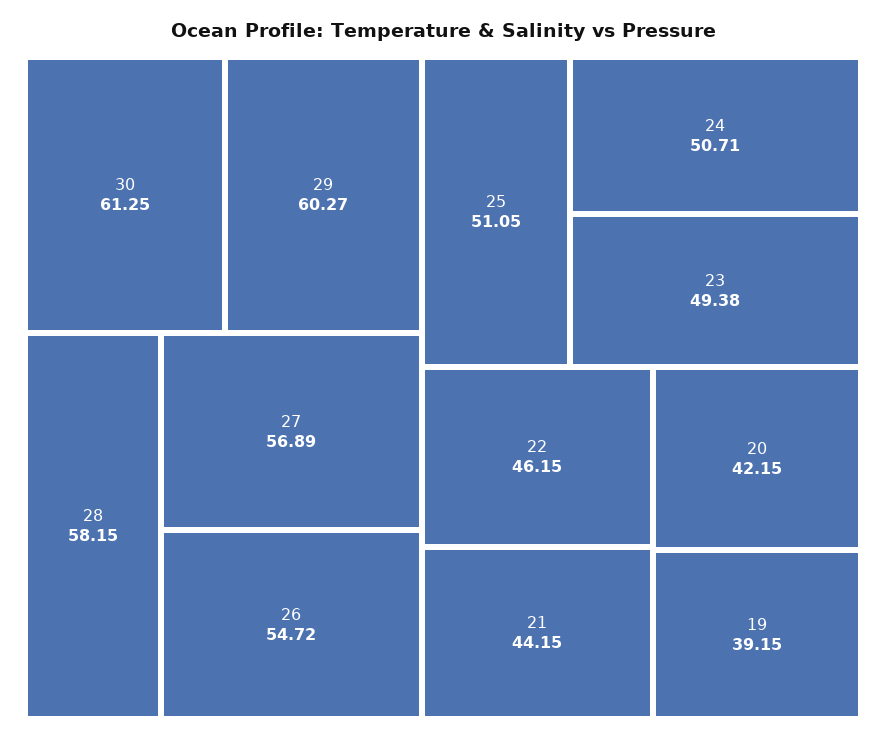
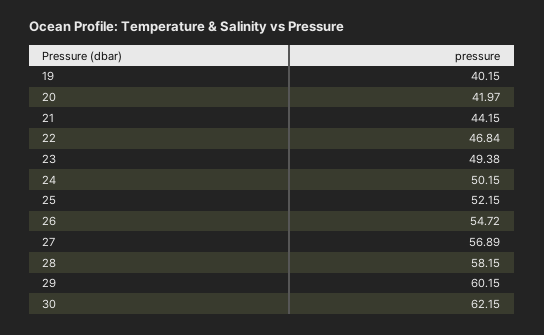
  {
-   "30": 61.25,
+   "30": 62.15,
-   "29": 60.27,
+   "29": 60.15,
    "28": 58.15,
    "27": 56.89,
    "26": 54.72,
-   "25": 51.05,
+   "25": 52.15,
-   "24": 50.71,
+   "24": 50.15,
    "23": 49.38,
-   "22": 46.15,
+   "22": 46.84,
    "21": 44.15,
-   "20": 42.15,
+   "20": 41.97,
-   "19": 39.15
+   "19": 40.15
  }

